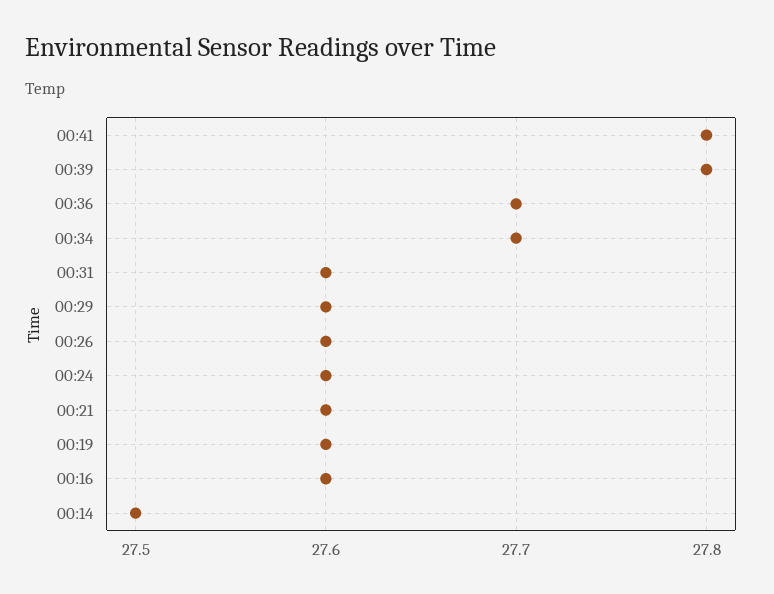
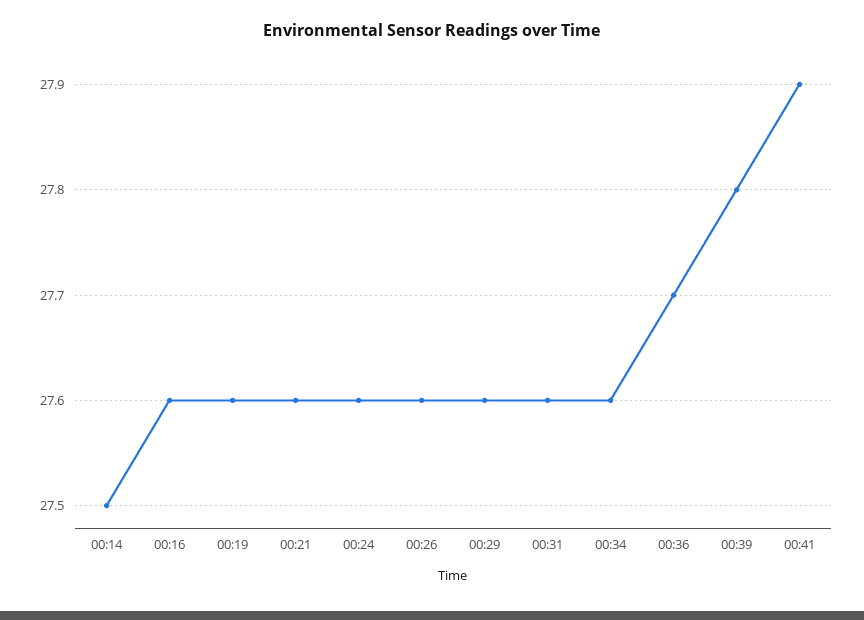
  {
-   "00:41": 27.8,
+   "00:41": 27.9,
    "00:39": 27.8,
    "00:36": 27.7,
-   "00:34": 27.7,
+   "00:34": 27.6,
    "00:31": 27.6,
    "00:29": 27.6,
    "00:26": 27.6,
    "00:24": 27.6,
    "00:21": 27.6,
    "00:19": 27.6,
    "00:16": 27.6,
    "00:14": 27.5
  }

